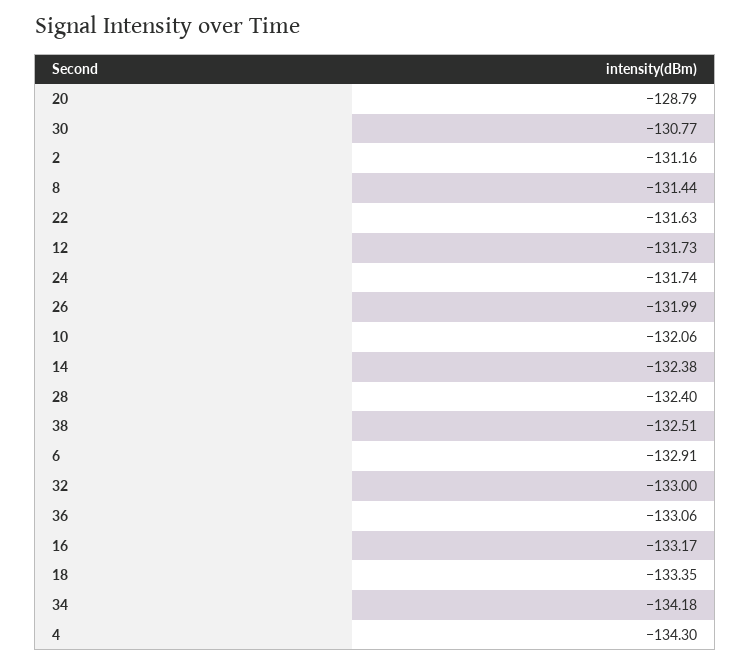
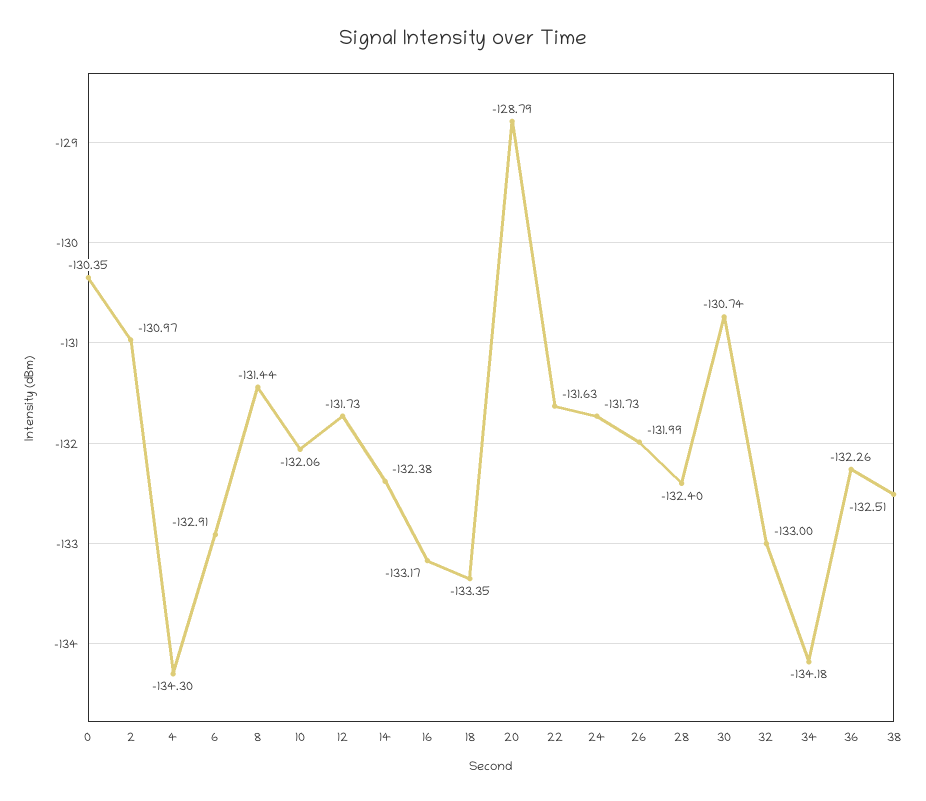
  {
    "20": -128.79,
-   "30": -130.77,
+   "30": -130.74,
-   "2": -131.16,
+   "2": -130.97,
    "8": -131.44,
    "22": -131.63,
    "12": -131.73,
-   "24": -131.74,
+   "24": -131.73,
    "26": -131.99,
    "10": -132.06,
    "14": -132.38,
    "28": -132.4,
    "38": -132.51,
    "6": -132.91,
    "32": -133,
-   "36": -133.06,
+   "36": -132.26,
    "16": -133.17,
    "18": -133.35,
    "34": -134.18,
-   "4": -134.3
+   "4": -134.3,
+   "0": -130.35
  }

